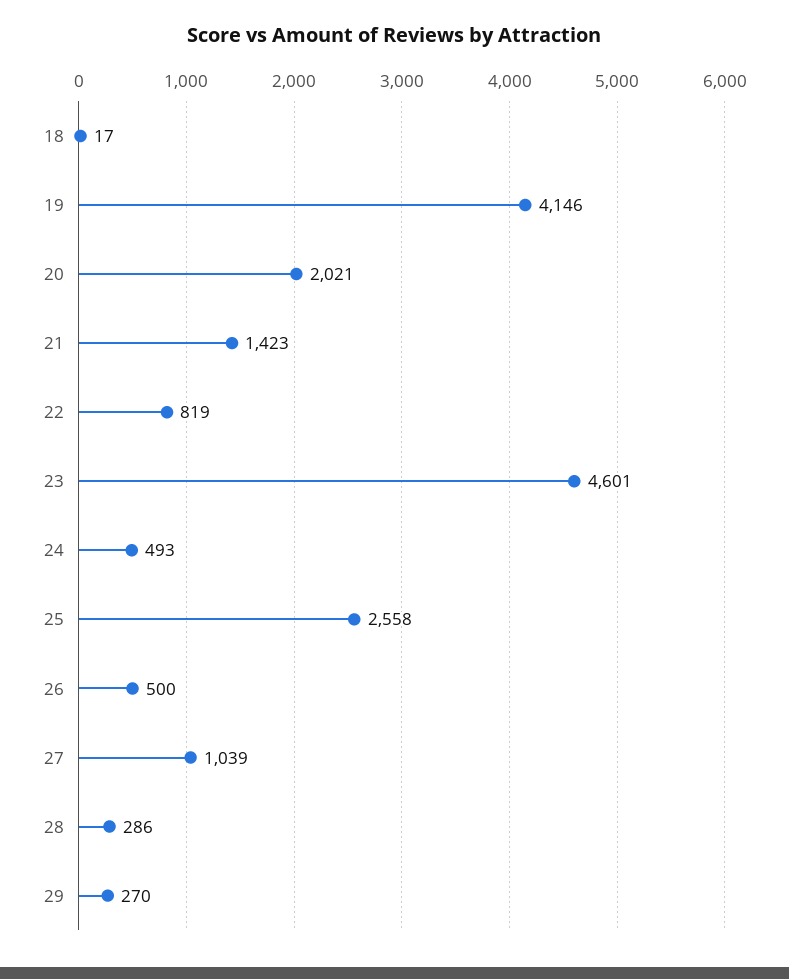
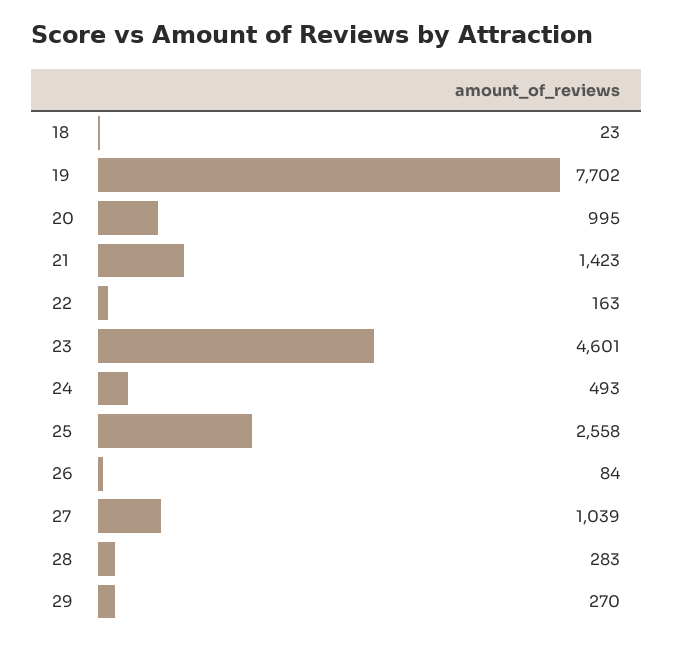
  {
-   "18": 17,
+   "18": 23,
-   "19": 4146,
+   "19": 7702,
-   "20": 2021,
+   "20": 995,
    "21": 1423,
-   "22": 819,
+   "22": 163,
    "23": 4601,
    "24": 493,
    "25": 2558,
-   "26": 500,
+   "26": 84,
    "27": 1039,
-   "28": 286,
+   "28": 283,
    "29": 270
  }

